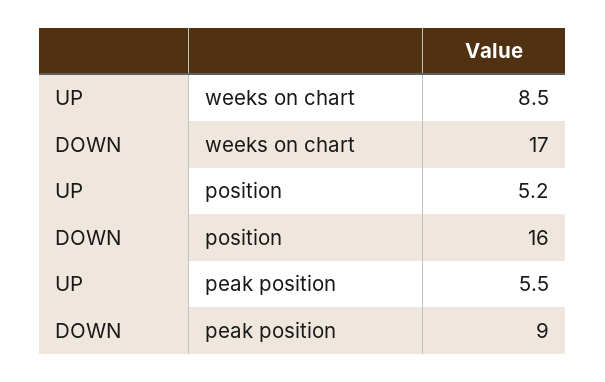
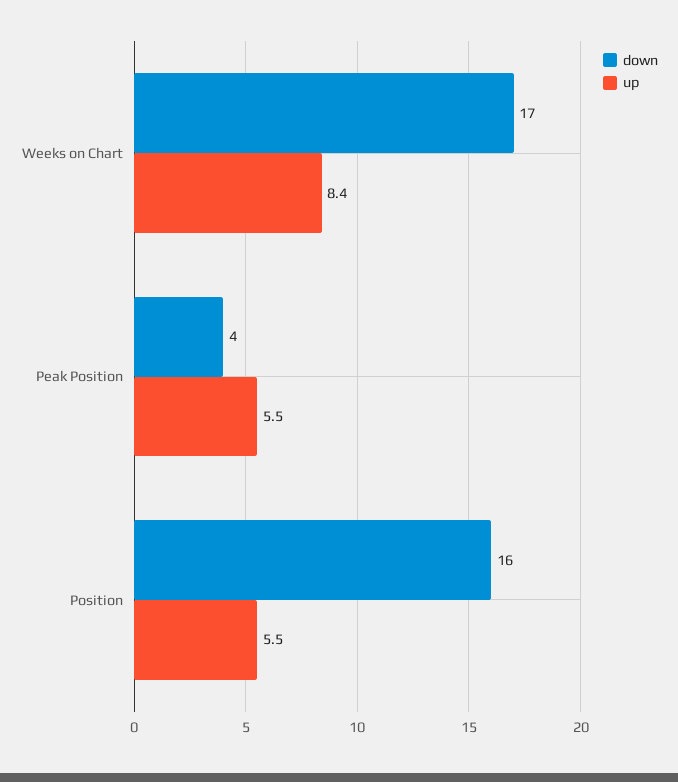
  {
    "UP": {
-     "weeks on chart": 8.5,
+     "weeks on chart": 8.4,
-     "position": 5.2,
+     "position": 5.5,
      "peak position": 5.5
    },
    "DOWN": {
      "weeks on chart": 17,
      "position": 16,
-     "peak position": 9
+     "peak position": 4
    }
  }

